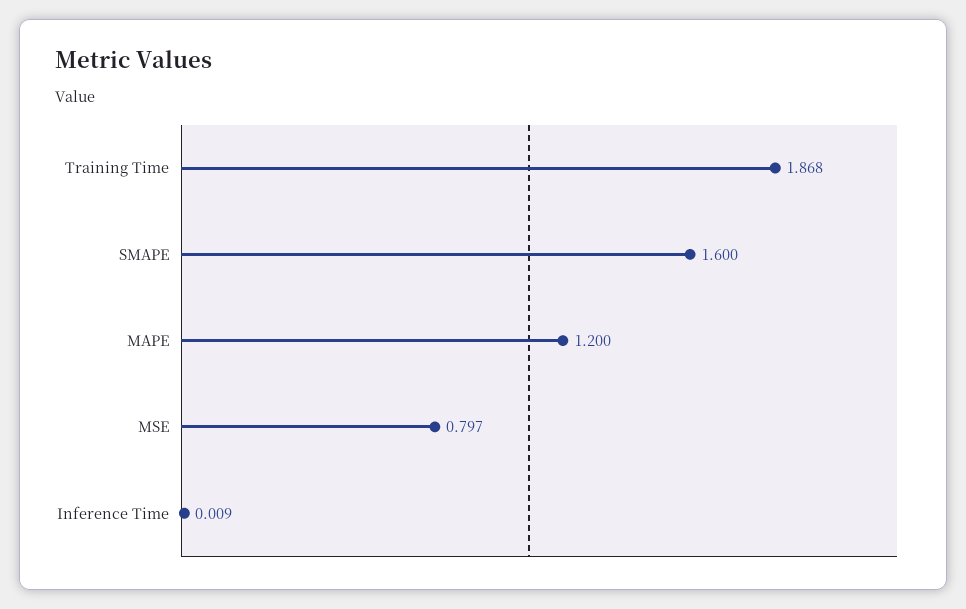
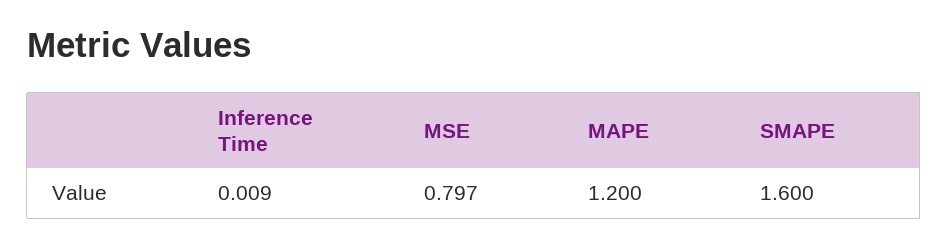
  {
-   "Training Time": 1.868,
    "SMAPE": 1.6,
    "MAPE": 1.2,
    "MSE": 0.797,
    "Inference Time": 0.009
  }

